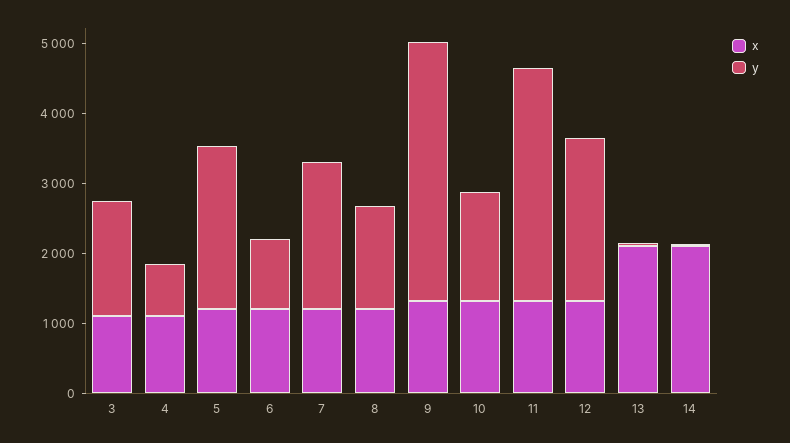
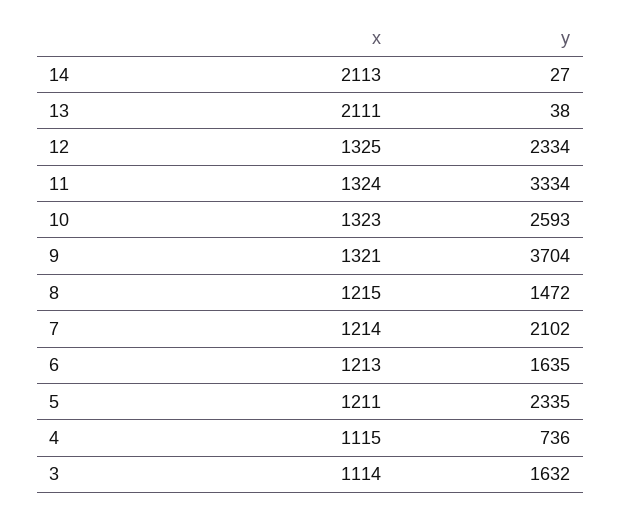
  {
    "x": {
      "3": 1114,
      "4": 1115,
      "5": 1211,
      "6": 1213,
      "7": 1214,
      "8": 1215,
      "9": 1321,
      "10": 1323,
      "11": 1324,
      "12": 1325,
      "13": 2111,
      "14": 2113
    },
    "y": {
      "3": 1632,
      "4": 736,
      "5": 2335,
-     "6": 1000,
+     "6": 1635,
      "7": 2102,
      "8": 1472,
      "9": 3704,
-     "10": 1600,
+     "10": 2593,
      "11": 3334,
      "12": 2334,
      "13": 38,
      "14": 27
    }
  }

